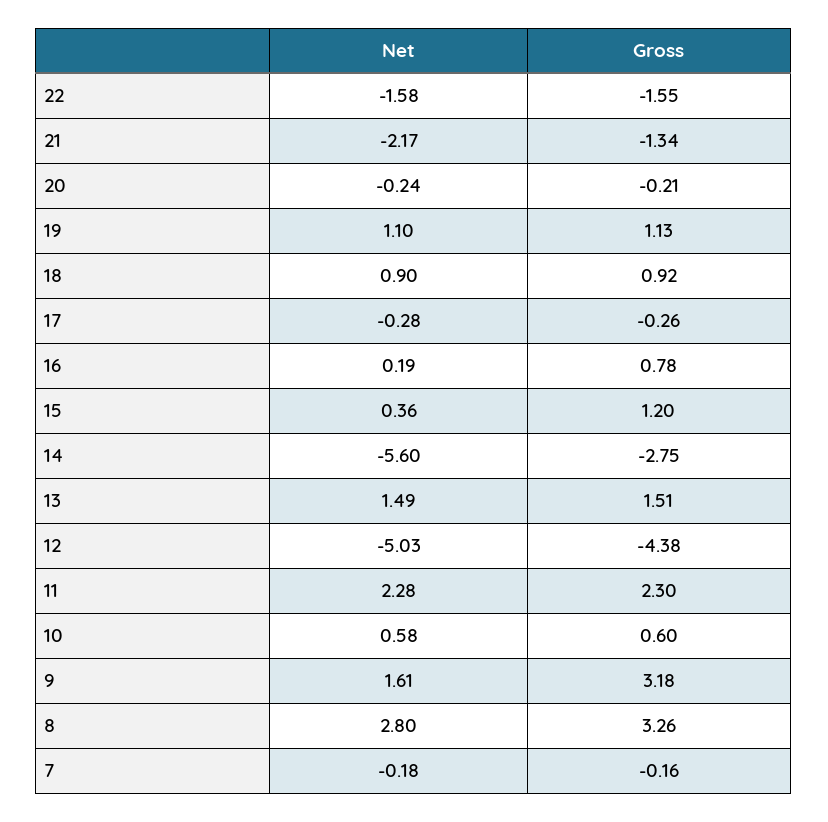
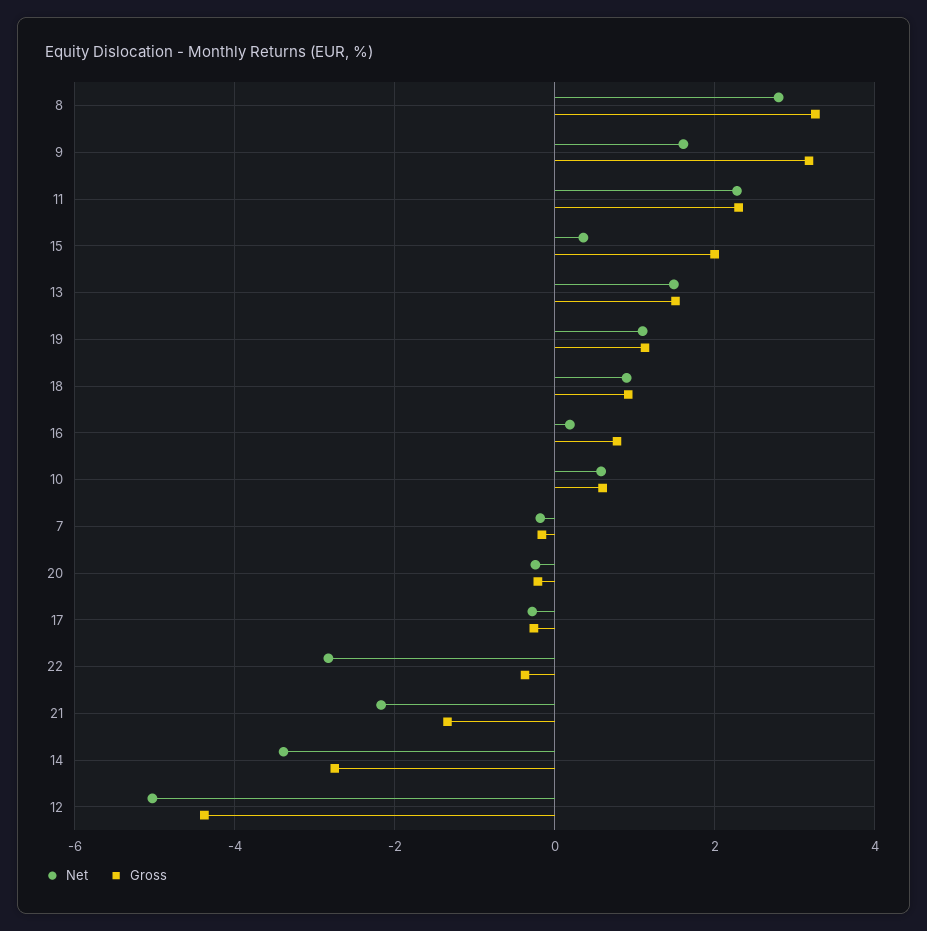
  {
    "Net": {
-     "22": -1.58,
+     "22": -2.8,
      "21": -2.17,
      "20": -0.24,
      "19": 1.1,
      "18": 0.9,
      "17": -0.28,
      "16": 0.19,
      "15": 0.36,
-     "14": -5.6,
+     "14": -3.4,
      "13": 1.49,
      "12": -5.03,
      "11": 2.28,
      "10": 0.58,
      "9": 1.61,
      "8": 2.8,
      "7": -0.18
    },
    "Gross": {
-     "22": -1.55,
+     "22": -0.4,
      "21": -1.34,
      "20": -0.21,
      "19": 1.13,
      "18": 0.92,
      "17": -0.26,
      "16": 0.78,
-     "15": 1.2,
+     "15": 2,
      "14": -2.75,
      "13": 1.51,
      "12": -4.38,
      "11": 2.3,
      "10": 0.6,
      "9": 3.18,
      "8": 3.26,
      "7": -0.16
    }
  }

